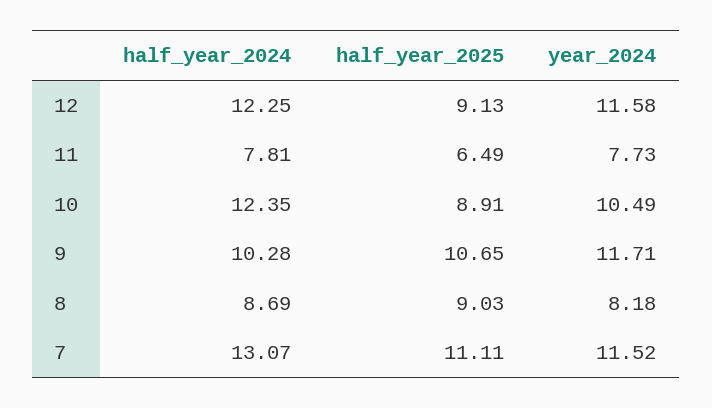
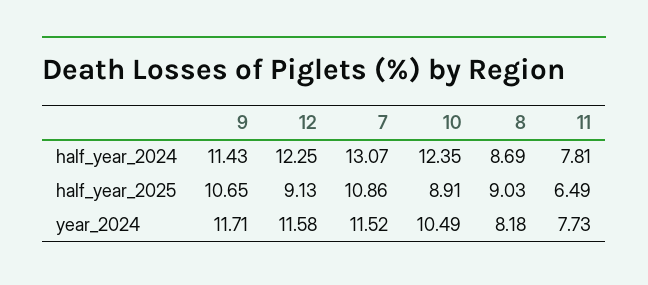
  {
    "half_year_2024": {
      "12": 12.25,
      "11": 7.81,
      "10": 12.35,
-     "9": 10.28,
+     "9": 11.43,
      "8": 8.69,
      "7": 13.07
    },
    "half_year_2025": {
      "12": 9.13,
      "11": 6.49,
      "10": 8.91,
      "9": 10.65,
      "8": 9.03,
-     "7": 11.11
+     "7": 10.86
    },
    "year_2024": {
      "12": 11.58,
      "11": 7.73,
      "10": 10.49,
      "9": 11.71,
      "8": 8.18,
      "7": 11.52
    }
  }

